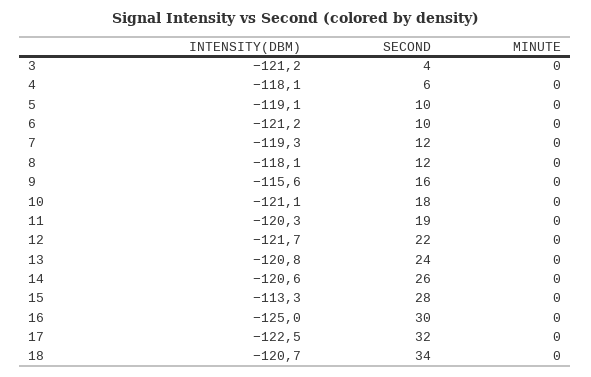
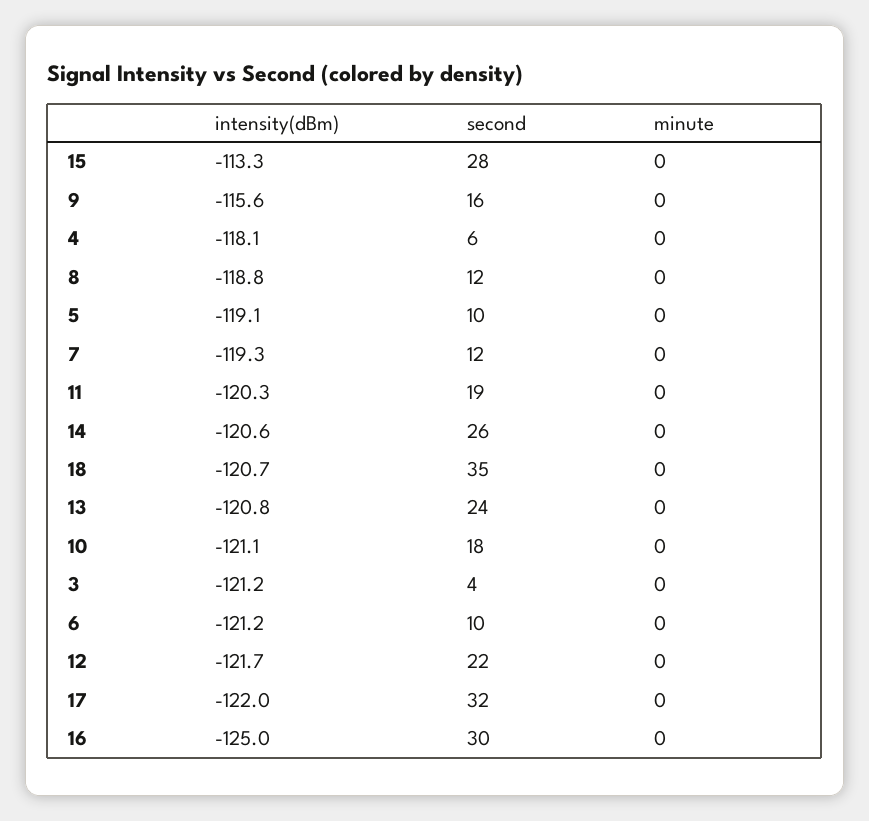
  {
    "INTENSITY(DBM)": {
      "3": -121.2,
      "4": -118.1,
      "5": -119.1,
      "6": -121.2,
      "7": -119.3,
-     "8": -118.1,
+     "8": -118.8,
      "9": -115.6,
      "10": -121.1,
      "11": -120.3,
      "12": -121.7,
      "13": -120.8,
      "14": -120.6,
      "15": -113.3,
      "16": -125,
-     "17": -122.5,
+     "17": -122,
      "18": -120.7
    },
    "SECOND": {
      "3": 4,
      "4": 6,
      "5": 10,
      "6": 10,
      "7": 12,
      "8": 12,
      "9": 16,
      "10": 18,
      "11": 19,
      "12": 22,
      "13": 24,
      "14": 26,
      "15": 28,
      "16": 30,
      "17": 32,
-     "18": 34
+     "18": 35
    },
    "MINUTE": {
      "3": 0,
      "4": 0,
      "5": 0,
      "6": 0,
      "7": 0,
      "8": 0,
      "9": 0,
      "10": 0,
      "11": 0,
      "12": 0,
      "13": 0,
      "14": 0,
      "15": 0,
      "16": 0,
      "17": 0,
      "18": 0
    }
  }

